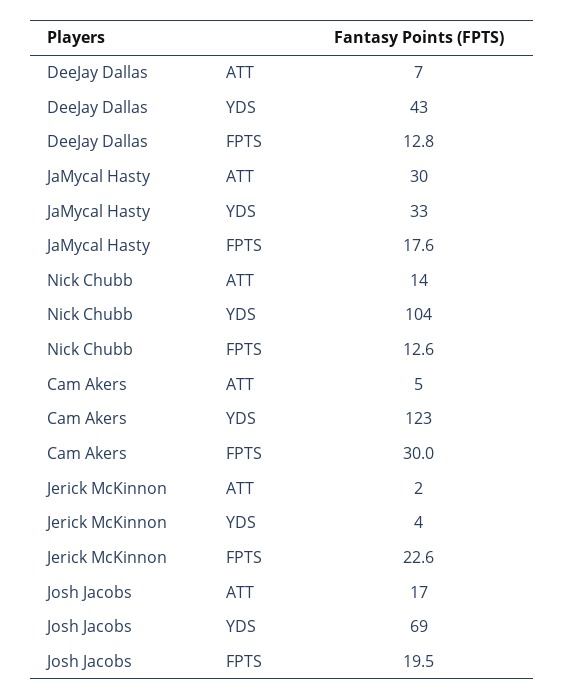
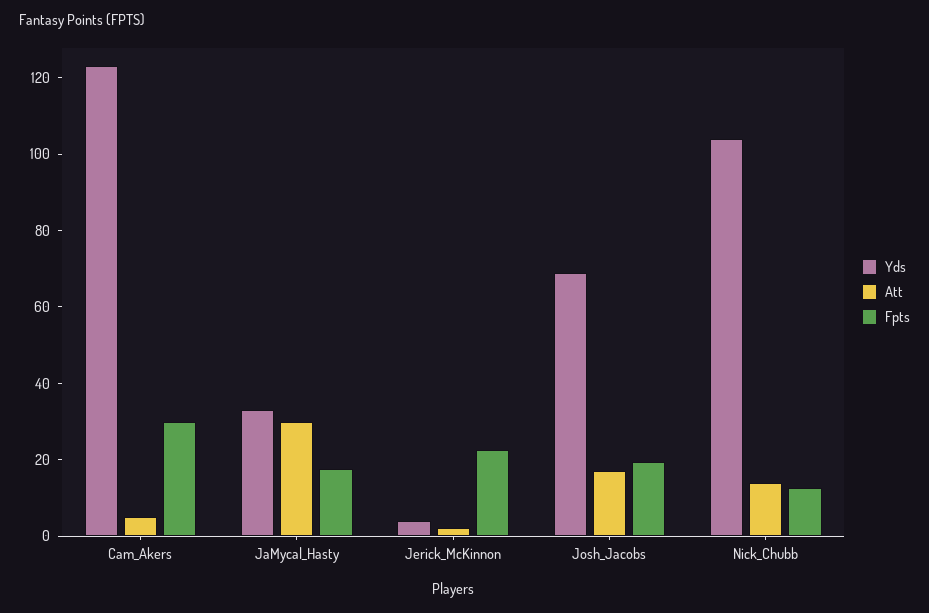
  {
    "ATT": {
-     "DeeJay Dallas": 7,
      "JaMycal Hasty": 30,
      "Nick Chubb": 14,
      "Cam Akers": 5,
      "Jerick McKinnon": 2,
      "Josh Jacobs": 17
    },
    "YDS": {
-     "DeeJay Dallas": 43,
      "JaMycal Hasty": 33,
      "Nick Chubb": 104,
      "Cam Akers": 123,
      "Jerick McKinnon": 4,
      "Josh Jacobs": 69
    },
    "FPTS": {
-     "DeeJay Dallas": 12.8,
      "JaMycal Hasty": 17.6,
      "Nick Chubb": 12.6,
      "Cam Akers": 30,
      "Jerick McKinnon": 22.6,
      "Josh Jacobs": 19.5
    }
  }

